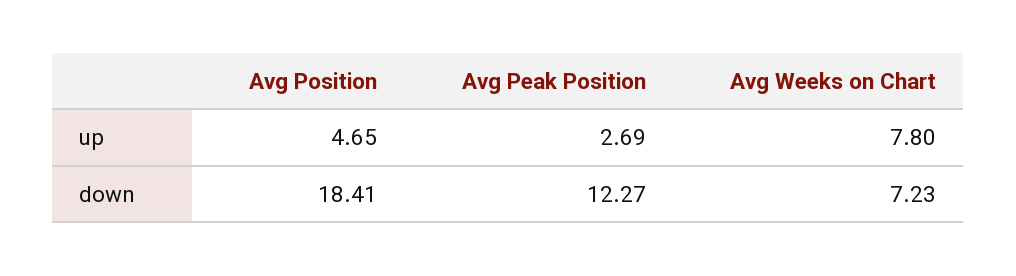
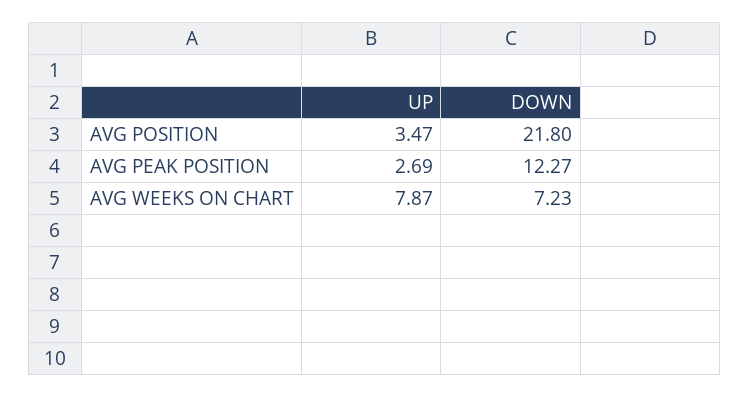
  {
    "Avg Position": {
-     "up": 4.65,
+     "up": 3.47,
-     "down": 18.41
+     "down": 21.8
    },
    "Avg Peak Position": {
      "up": 2.69,
      "down": 12.27
    },
    "Avg Weeks on Chart": {
-     "up": 7.8,
+     "up": 7.87,
      "down": 7.23
    }
  }

